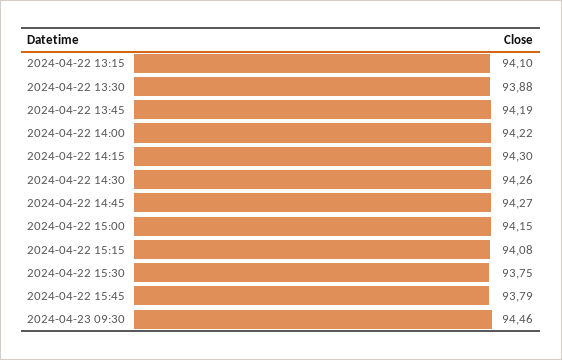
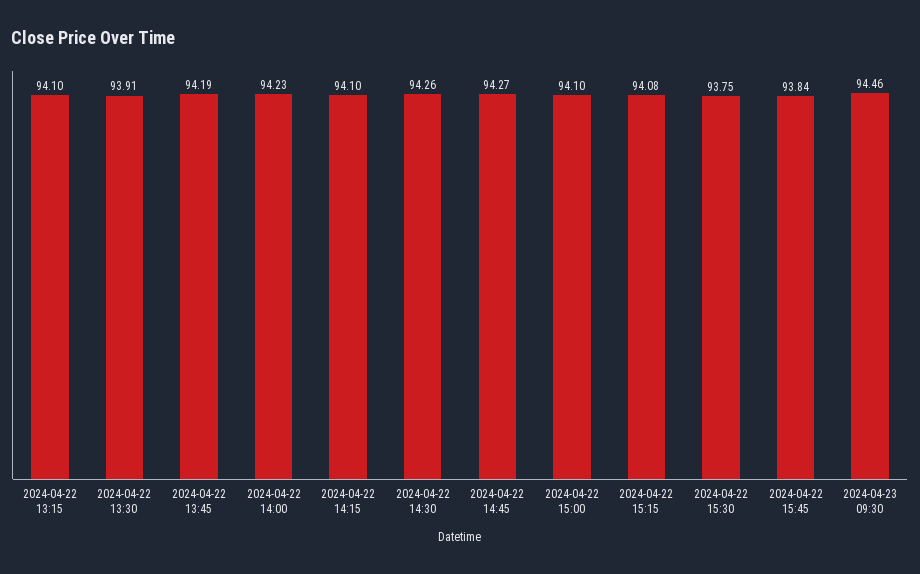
  {
    "2024-04-22 13:15": 94.1,
-   "2024-04-22 13:30": 93.88,
+   "2024-04-22 13:30": 93.91,
    "2024-04-22 13:45": 94.19,
-   "2024-04-22 14:00": 94.22,
+   "2024-04-22 14:00": 94.23,
-   "2024-04-22 14:15": 94.3,
+   "2024-04-22 14:15": 94.1,
    "2024-04-22 14:30": 94.26,
    "2024-04-22 14:45": 94.27,
-   "2024-04-22 15:00": 94.15,
+   "2024-04-22 15:00": 94.1,
    "2024-04-22 15:15": 94.08,
    "2024-04-22 15:30": 93.75,
-   "2024-04-22 15:45": 93.79,
+   "2024-04-22 15:45": 93.84,
    "2024-04-23 09:30": 94.46
  }

